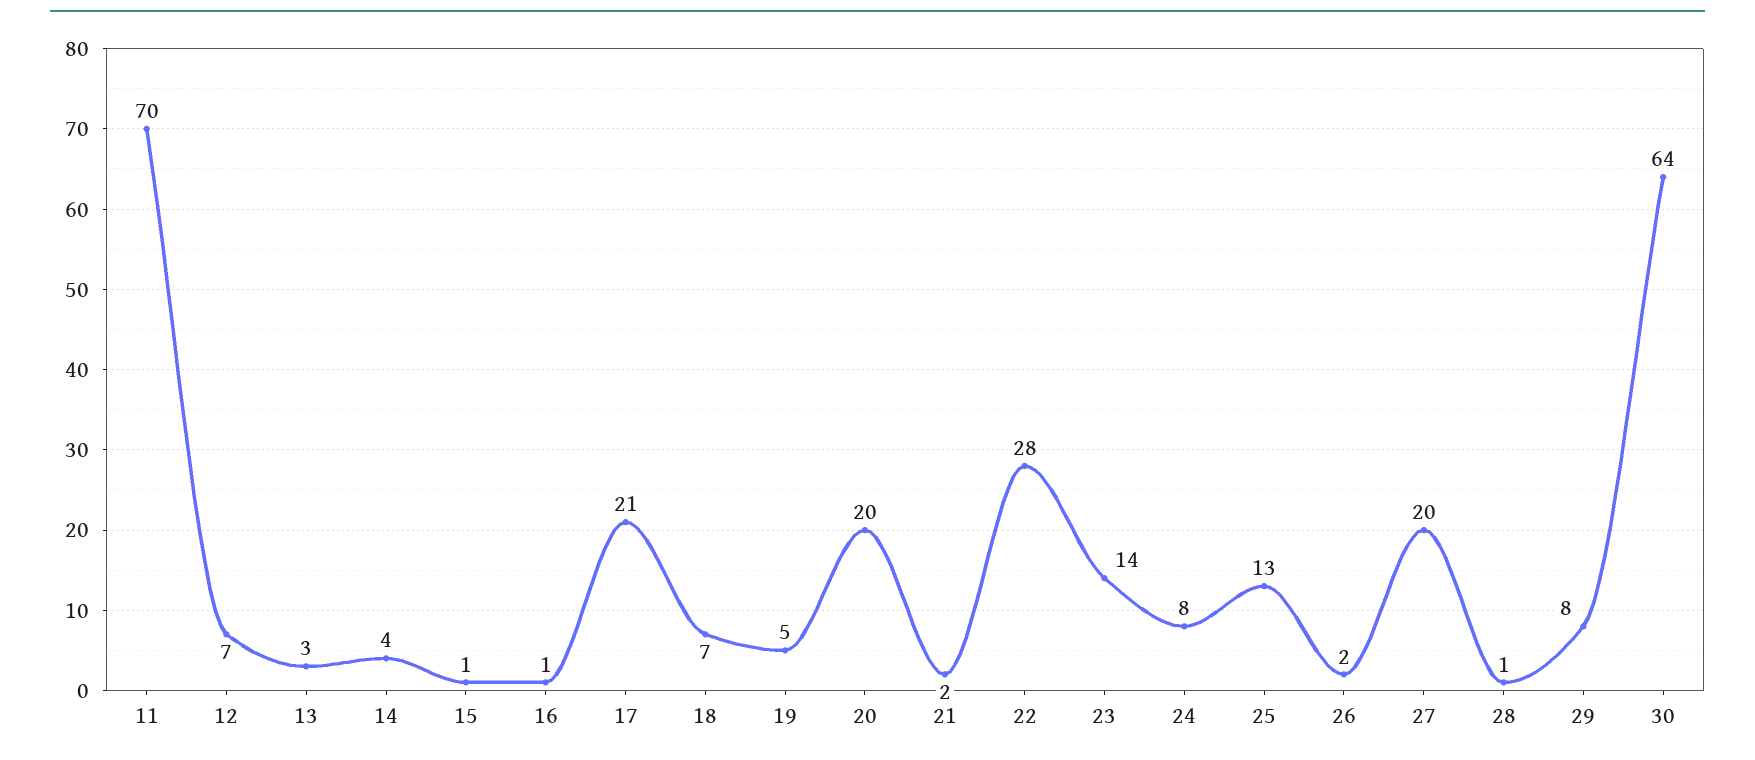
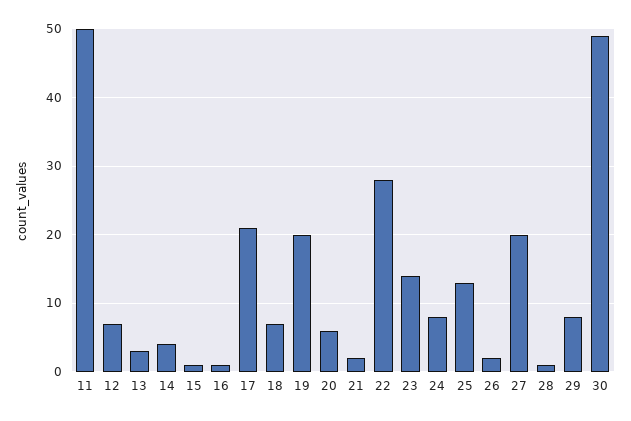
  {
-   "11": 70,
+   "11": 50,
    "12": 7,
    "13": 3,
    "14": 4,
    "15": 1,
    "16": 1,
    "17": 21,
    "18": 7,
-   "19": 5,
+   "19": 20,
-   "20": 20,
+   "20": 6,
    "21": 2,
    "22": 28,
    "23": 14,
    "24": 8,
    "25": 13,
    "26": 2,
    "27": 20,
    "28": 1,
    "29": 8,
-   "30": 64
+   "30": 49
  }

